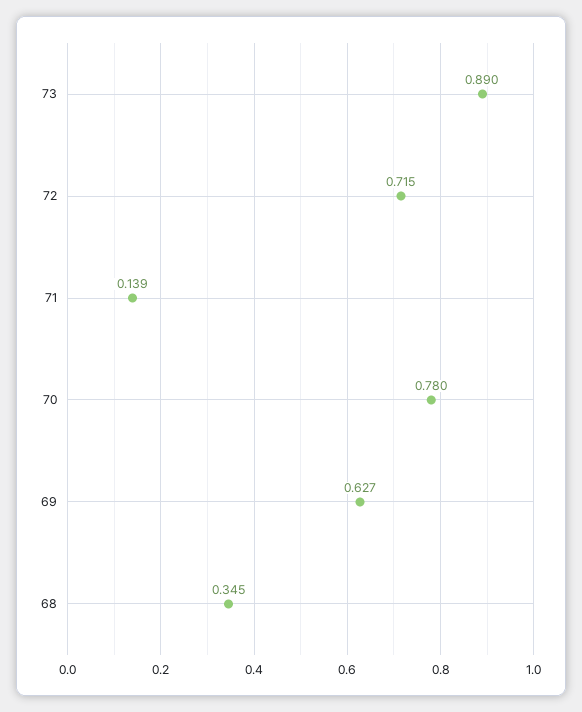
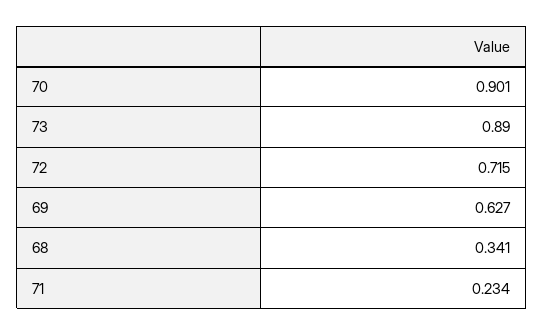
  {
    "73": 0.89,
    "72": 0.715,
-   "71": 0.139,
+   "71": 0.234,
-   "70": 0.78,
+   "70": 0.901,
    "69": 0.627,
-   "68": 0.345
+   "68": 0.341
  }

